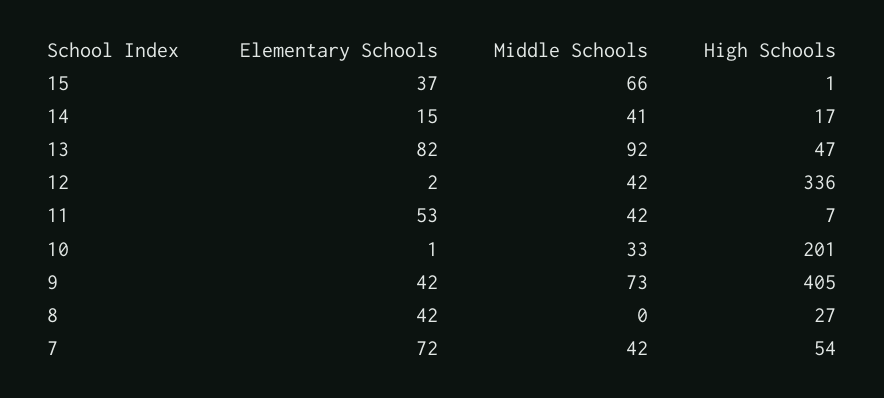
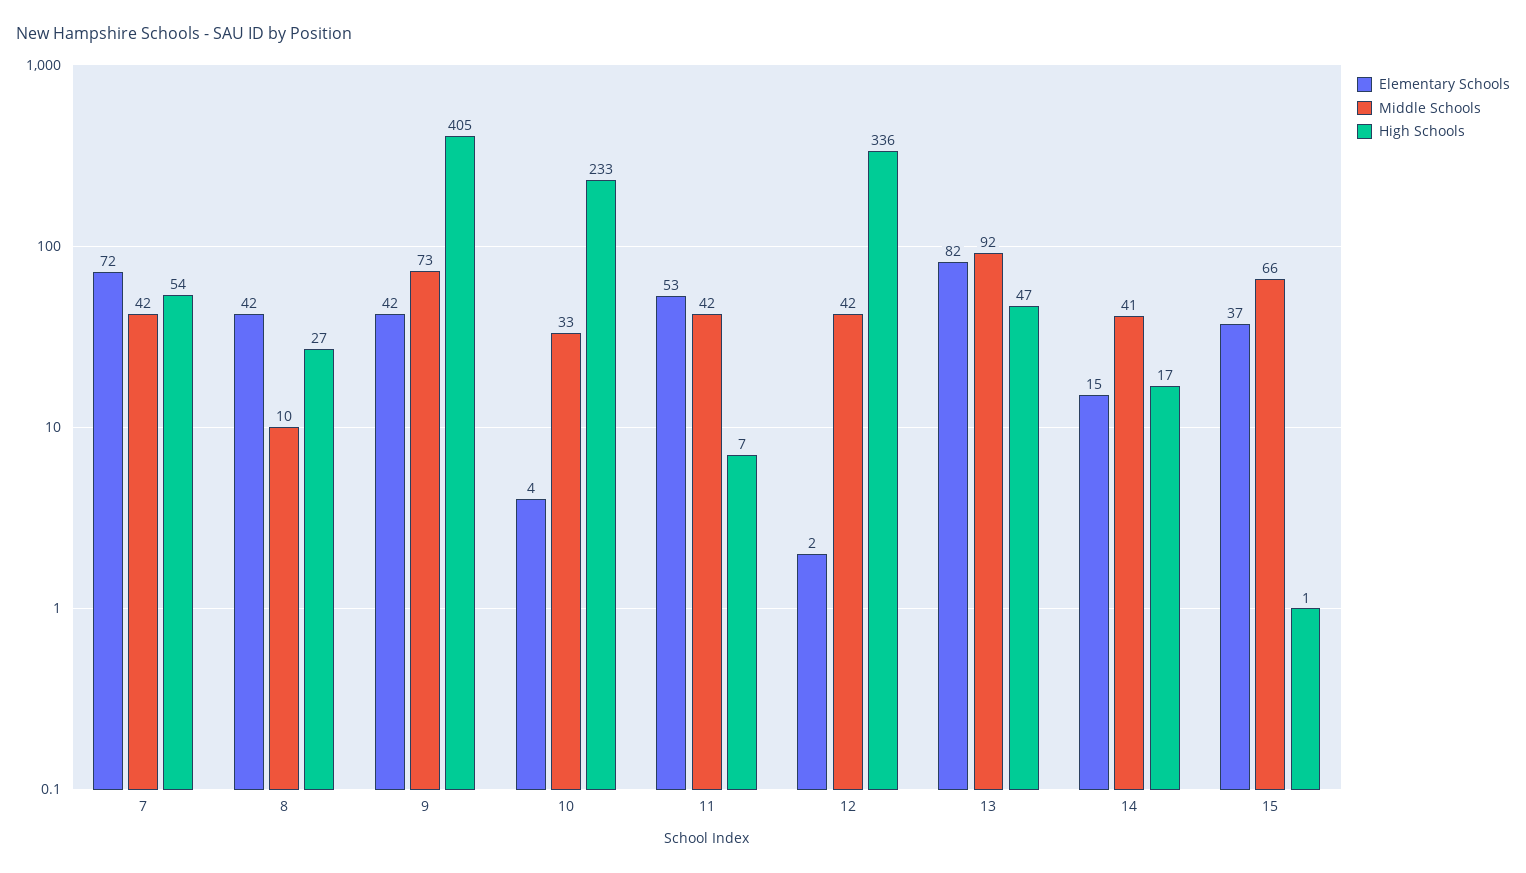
  {
    "Elementary Schools": {
      "15": 37,
      "14": 15,
      "13": 82,
      "12": 2,
      "11": 53,
-     "10": 1,
+     "10": 4,
      "9": 42,
      "8": 42,
      "7": 72
    },
    "Middle Schools": {
      "15": 66,
      "14": 41,
      "13": 92,
      "12": 42,
      "11": 42,
      "10": 33,
      "9": 73,
-     "8": 0,
+     "8": 10,
      "7": 42
    },
    "High Schools": {
      "15": 1,
      "14": 17,
      "13": 47,
      "12": 336,
      "11": 7,
-     "10": 201,
+     "10": 233,
      "9": 405,
      "8": 27,
      "7": 54
    }
  }

